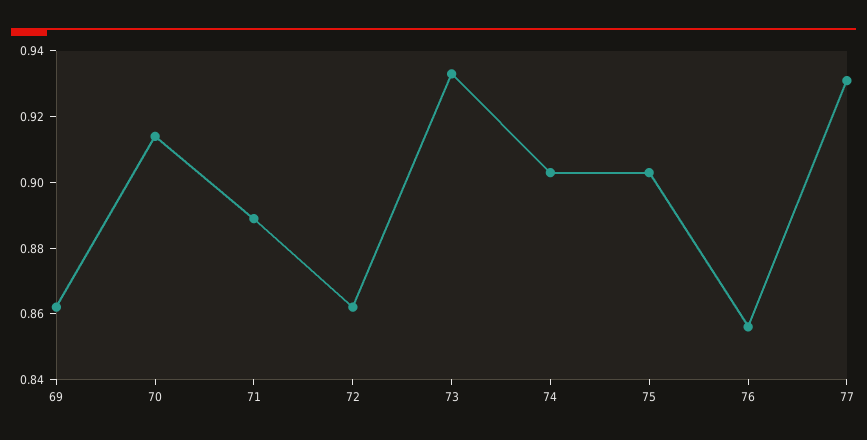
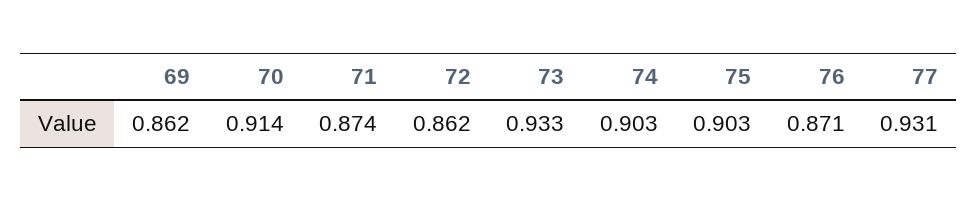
  {
    "69": 0.862,
    "70": 0.914,
-   "71": 0.89,
+   "71": 0.874,
    "72": 0.862,
    "73": 0.933,
    "74": 0.903,
    "75": 0.903,
-   "76": 0.855,
+   "76": 0.871,
    "77": 0.931
  }

